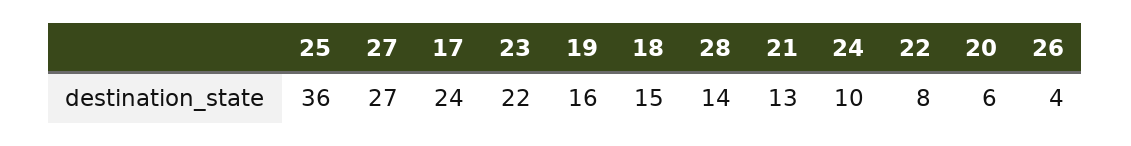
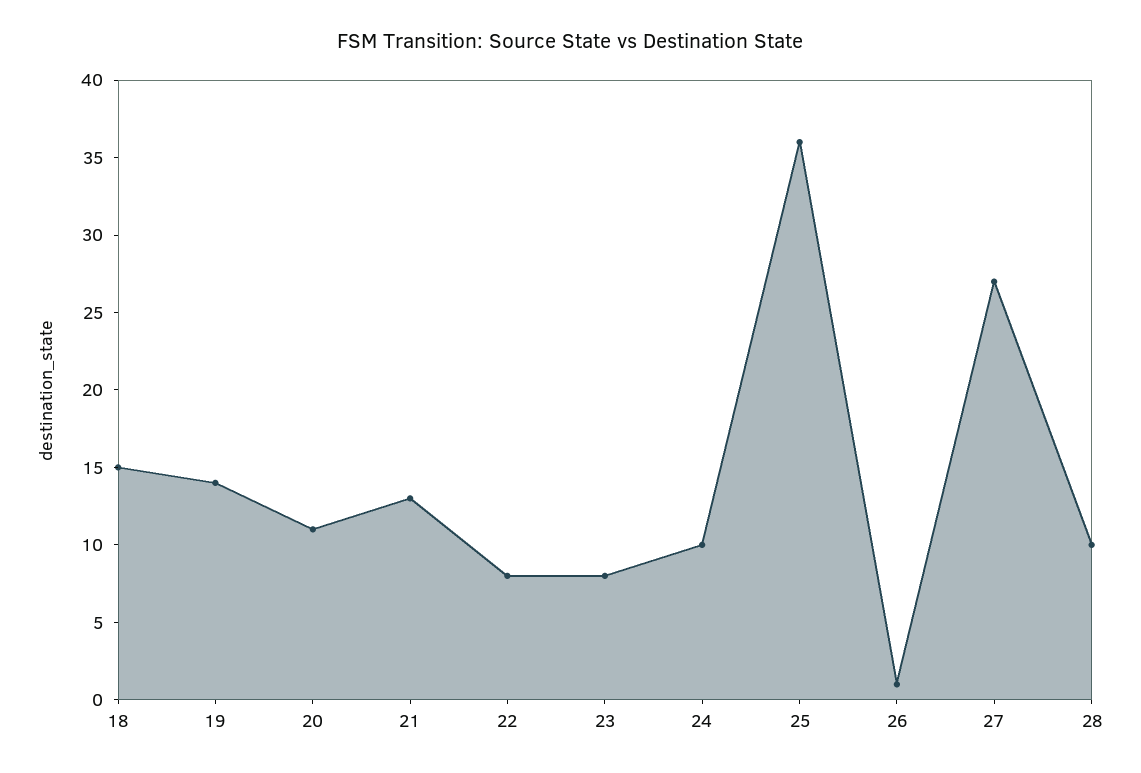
  {
    "25": 36,
    "27": 27,
-   "17": 24,
-   "23": 22,
+   "23": 8,
-   "19": 16,
+   "19": 14,
    "18": 15,
-   "28": 14,
+   "28": 10,
    "21": 13,
    "24": 10,
    "22": 8,
-   "20": 6,
+   "20": 11,
-   "26": 4
+   "26": 1
  }

